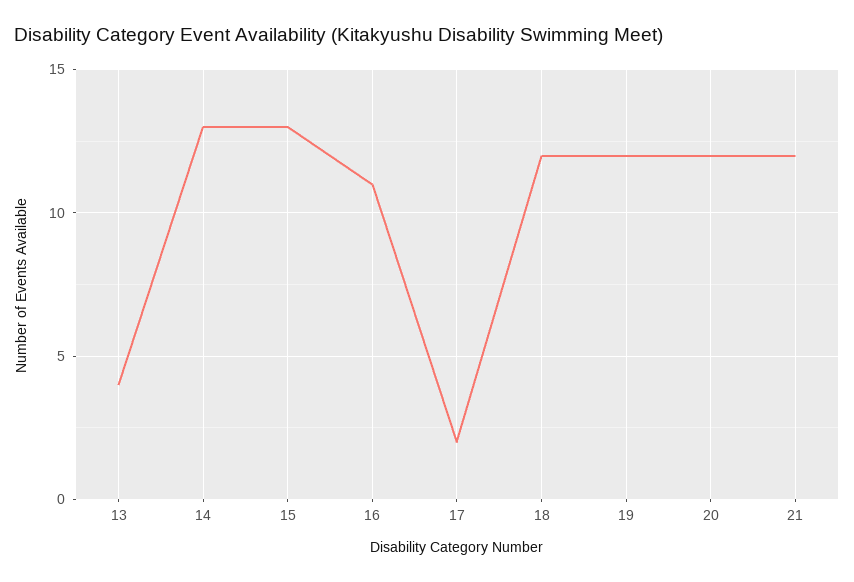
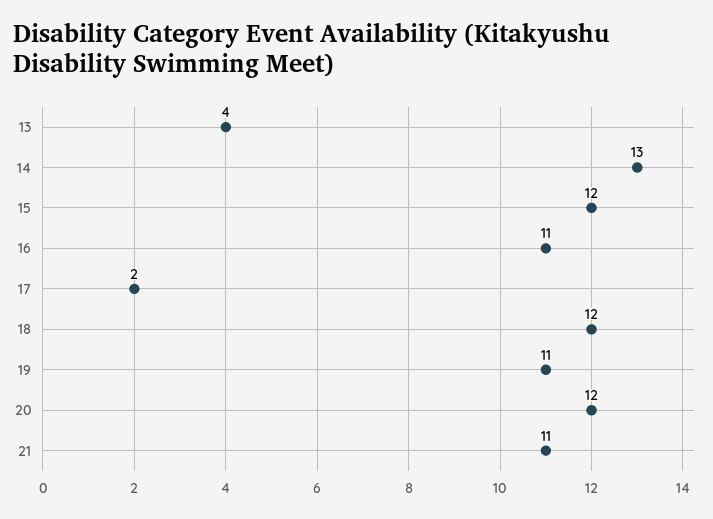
  {
    "13": 4,
    "14": 13,
-   "15": 13,
+   "15": 12,
    "16": 11,
    "17": 2,
    "18": 12,
-   "19": 12,
+   "19": 11,
    "20": 12,
-   "21": 12
+   "21": 11
  }

